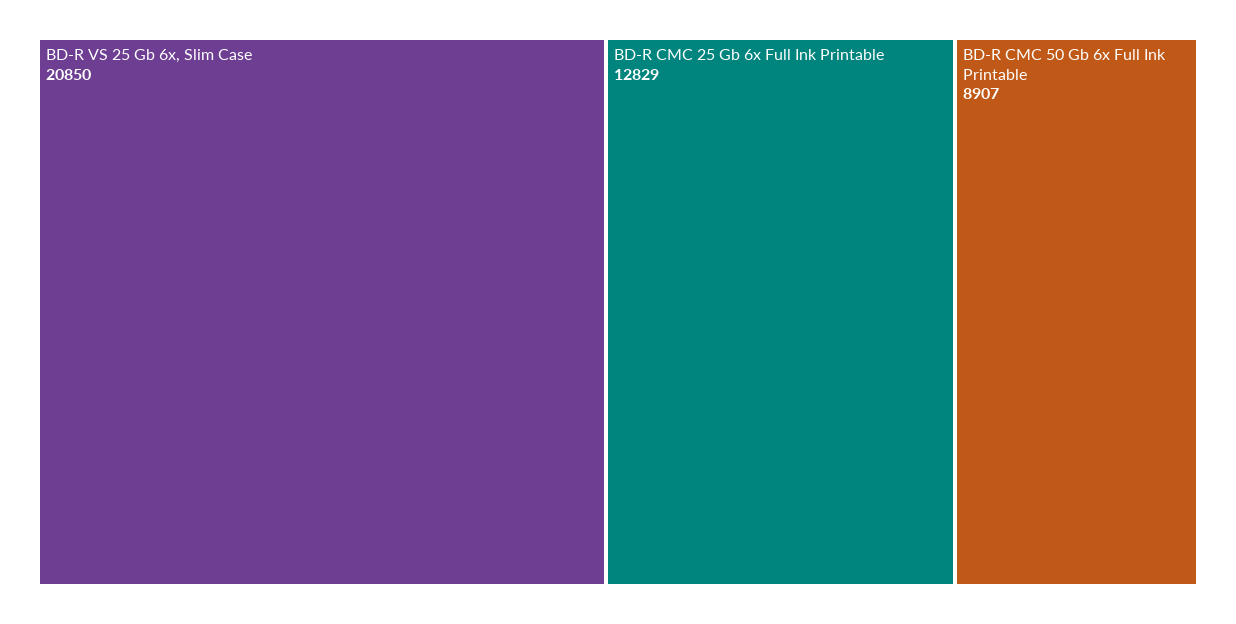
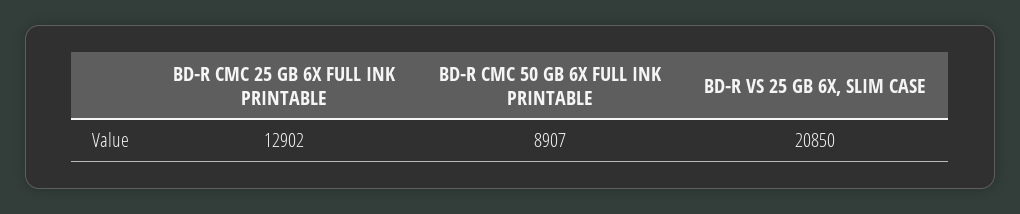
  {
    "BD-R VS 25 Gb 6x, Slim Case": 20850,
-   "BD-R CMC 25 Gb 6x Full Ink Printable": 12829,
+   "BD-R CMC 25 Gb 6x Full Ink Printable": 12902,
    "BD-R CMC 50 Gb 6x Full Ink Printable": 8907
  }

